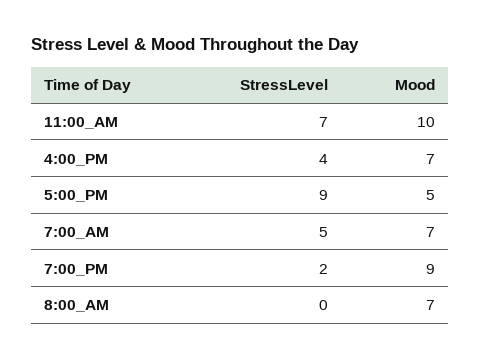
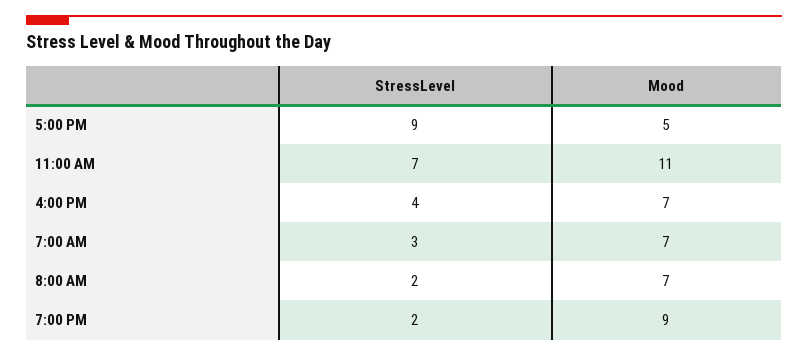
  {
    "StressLevel": {
      "11:00_AM": 7,
      "4:00_PM": 4,
      "5:00_PM": 9,
-     "7:00_AM": 5,
+     "7:00_AM": 3,
      "7:00_PM": 2,
-     "8:00_AM": 0
+     "8:00_AM": 2
    },
    "Mood": {
-     "11:00_AM": 10,
+     "11:00_AM": 11,
      "4:00_PM": 7,
      "5:00_PM": 5,
      "7:00_AM": 7,
      "7:00_PM": 9,
      "8:00_AM": 7
    }
  }

